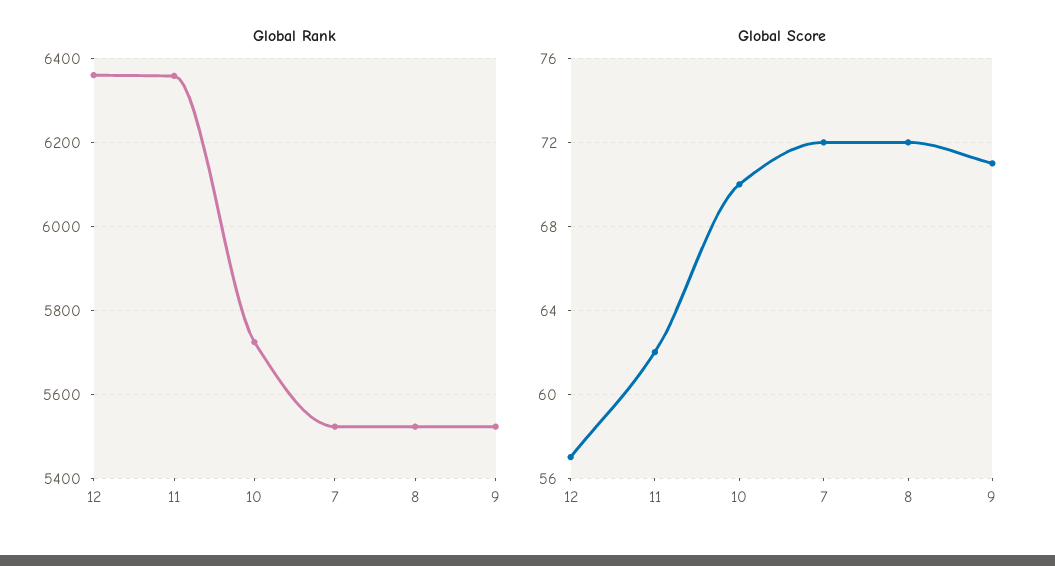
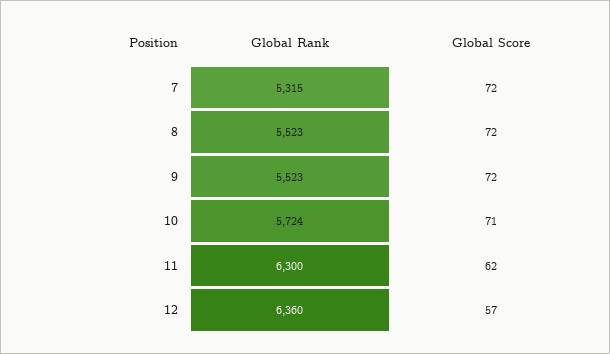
  {
    "Global Rank": {
      "12": 6360,
-     "11": 6360,
+     "11": 6300,
      "10": 5724,
-     "7": 5520,
+     "7": 5315,
      "8": 5523,
      "9": 5523
    },
    "Global Score": {
      "12": 57,
      "11": 62,
-     "10": 70,
+     "10": 71,
      "7": 72,
      "8": 72,
-     "9": 71
+     "9": 72
    }
  }

